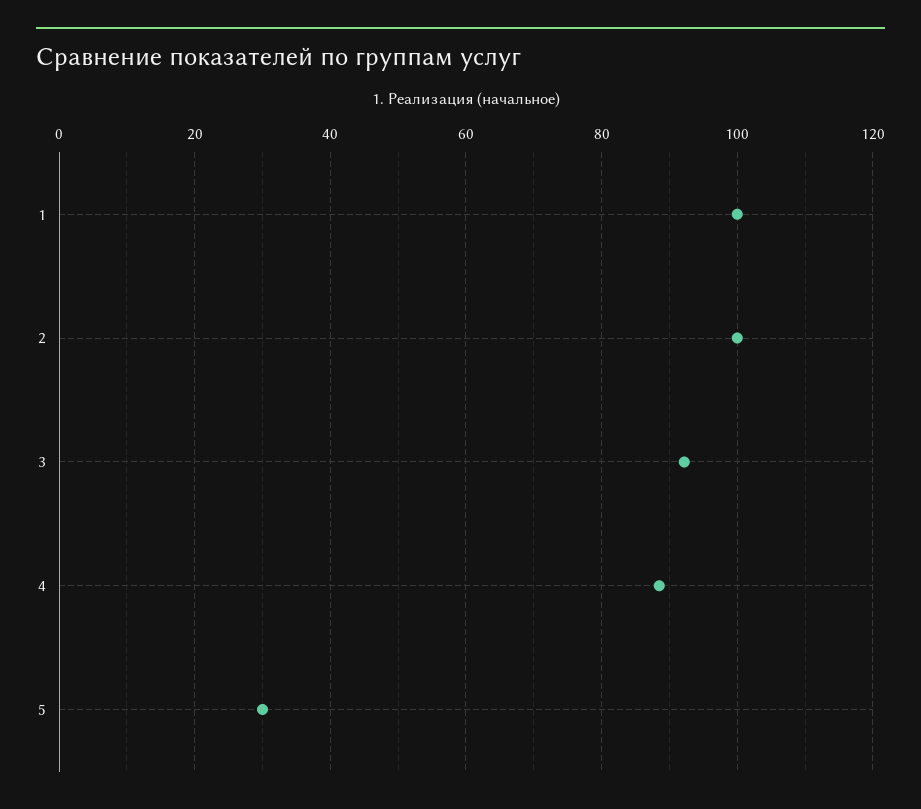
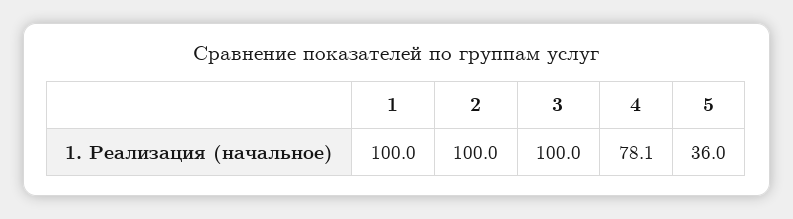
  {
    "1": 100,
    "2": 100,
-   "3": 92,
+   "3": 100,
-   "4": 88,
+   "4": 78.1,
-   "5": 30
+   "5": 36
  }

